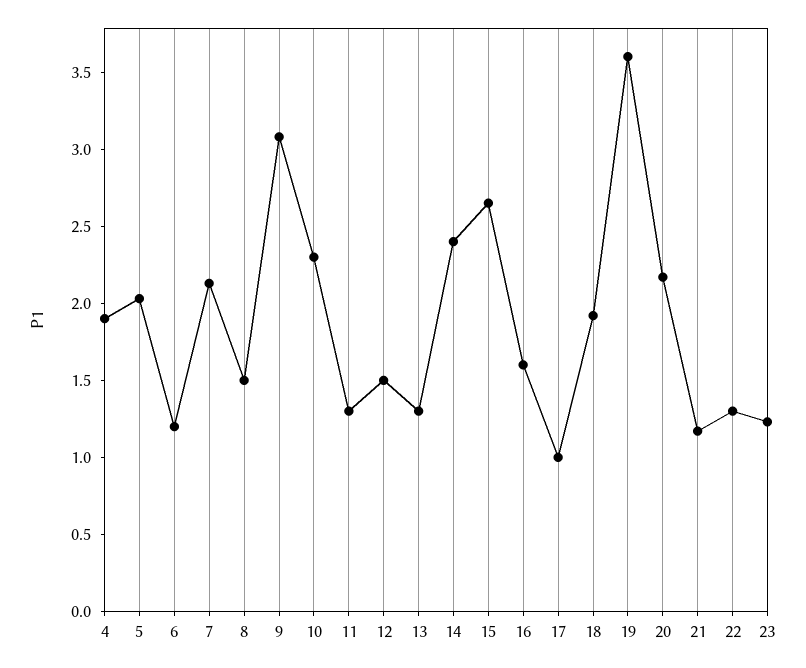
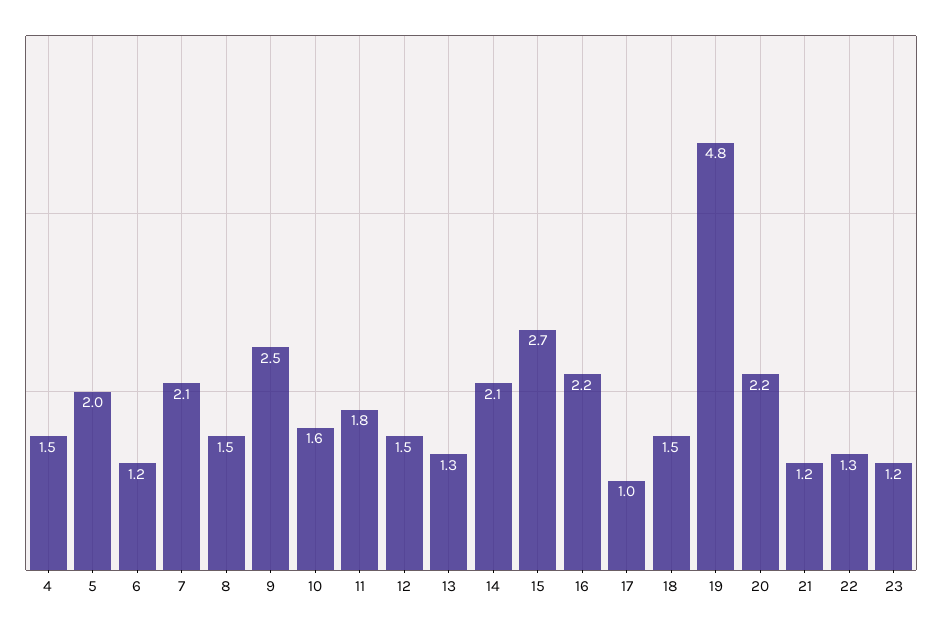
  {
-   "4": 1.9,
+   "4": 1.5,
    "5": 2,
    "6": 1.2,
    "7": 2.1,
    "8": 1.5,
-   "9": 3.1,
+   "9": 2.5,
-   "10": 2.3,
+   "10": 1.6,
-   "11": 1.3,
+   "11": 1.8,
    "12": 1.5,
    "13": 1.3,
-   "14": 2.4,
+   "14": 2.1,
    "15": 2.7,
-   "16": 1.6,
+   "16": 2.2,
    "17": 1,
-   "18": 1.9,
+   "18": 1.5,
-   "19": 3.6,
+   "19": 4.8,
    "20": 2.2,
    "21": 1.2,
    "22": 1.3,
    "23": 1.2
  }

